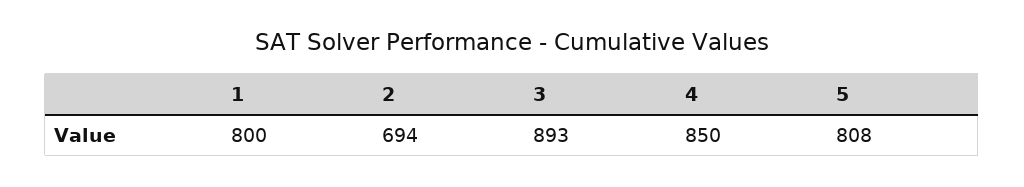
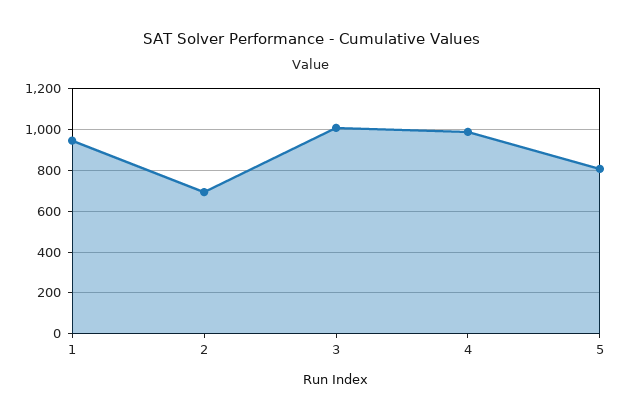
  {
-   "1": 800,
+   "1": 950,
    "2": 694,
-   "3": 893,
+   "3": 1000,
-   "4": 850,
+   "4": 1000,
    "5": 808
  }

